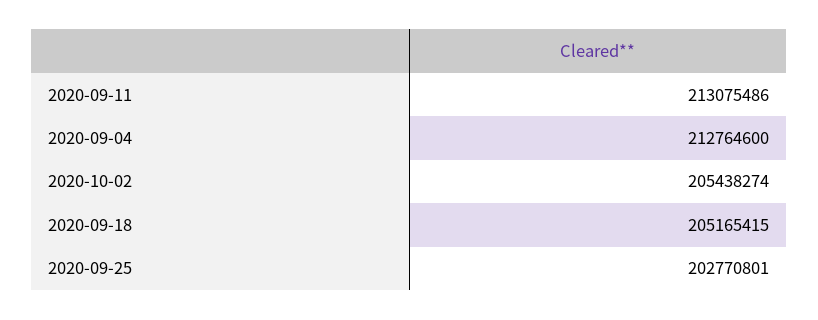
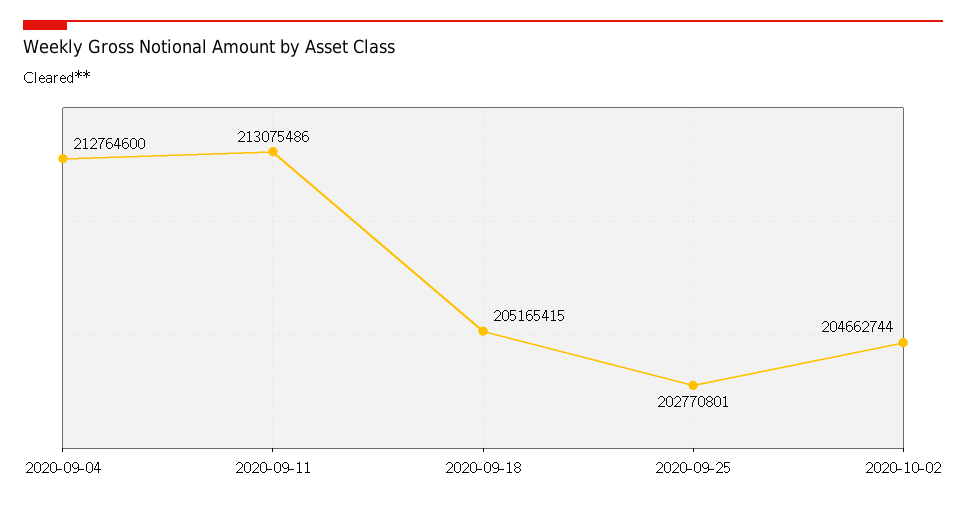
  {
    "2020-09-11": 213075486,
    "2020-09-04": 212764600,
-   "2020-10-02": 205438274,
+   "2020-10-02": 204662744,
    "2020-09-18": 205165415,
    "2020-09-25": 202770801
  }

